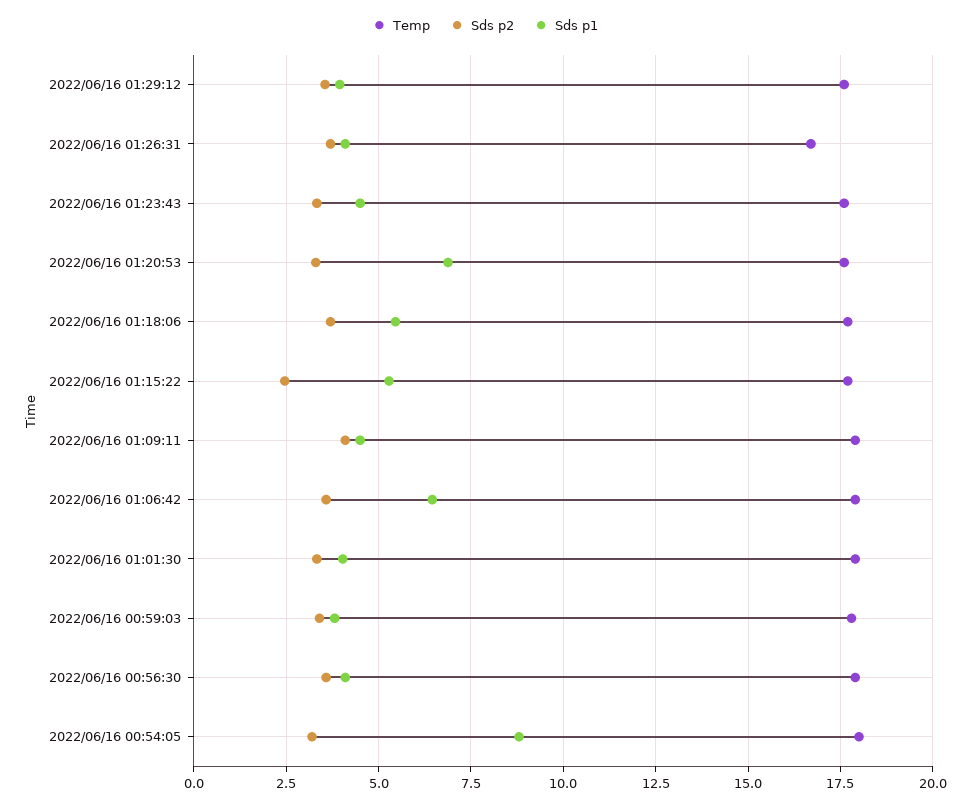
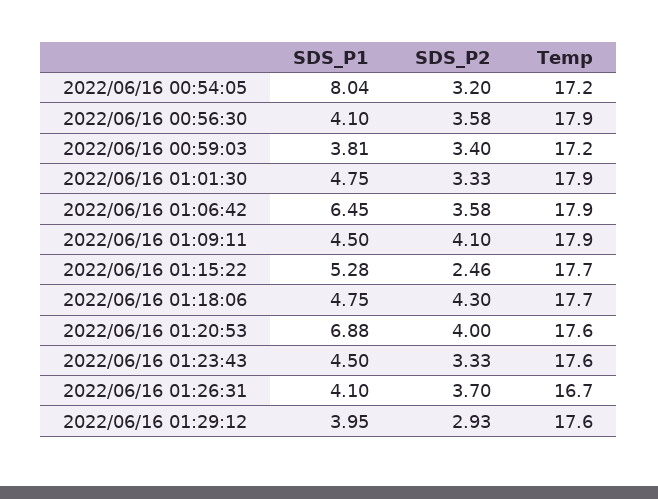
  {
    "Temp": {
      "2022/06/16 01:29:12": 17.6,
      "2022/06/16 01:26:31": 16.7,
      "2022/06/16 01:23:43": 17.6,
      "2022/06/16 01:20:53": 17.6,
      "2022/06/16 01:18:06": 17.7,
      "2022/06/16 01:15:22": 17.7,
      "2022/06/16 01:09:11": 17.9,
      "2022/06/16 01:06:42": 17.9,
      "2022/06/16 01:01:30": 17.9,
-     "2022/06/16 00:59:03": 17.75,
+     "2022/06/16 00:59:03": 17.2,
      "2022/06/16 00:56:30": 17.9,
-     "2022/06/16 00:54:05": 18
+     "2022/06/16 00:54:05": 17.2
    },
    "Sds p2": {
-     "2022/06/16 01:29:12": 3.5,
+     "2022/06/16 01:29:12": 2.93,
      "2022/06/16 01:26:31": 3.7,
      "2022/06/16 01:23:43": 3.33,
-     "2022/06/16 01:20:53": 3.25,
+     "2022/06/16 01:20:53": 4,
-     "2022/06/16 01:18:06": 3.75,
+     "2022/06/16 01:18:06": 4.3,
      "2022/06/16 01:15:22": 2.46,
      "2022/06/16 01:09:11": 4.1,
      "2022/06/16 01:06:42": 3.58,
      "2022/06/16 01:01:30": 3.33,
      "2022/06/16 00:59:03": 3.4,
      "2022/06/16 00:56:30": 3.58,
      "2022/06/16 00:54:05": 3.2
    },
    "Sds p1": {
      "2022/06/16 01:29:12": 3.95,
      "2022/06/16 01:26:31": 4.1,
      "2022/06/16 01:23:43": 4.5,
      "2022/06/16 01:20:53": 6.88,
-     "2022/06/16 01:18:06": 5.5,
+     "2022/06/16 01:18:06": 4.75,
      "2022/06/16 01:15:22": 5.28,
      "2022/06/16 01:09:11": 4.5,
      "2022/06/16 01:06:42": 6.45,
-     "2022/06/16 01:01:30": 4,
+     "2022/06/16 01:01:30": 4.75,
      "2022/06/16 00:59:03": 3.81,
      "2022/06/16 00:56:30": 4.1,
-     "2022/06/16 00:54:05": 8.75
+     "2022/06/16 00:54:05": 8.04
    }
  }

